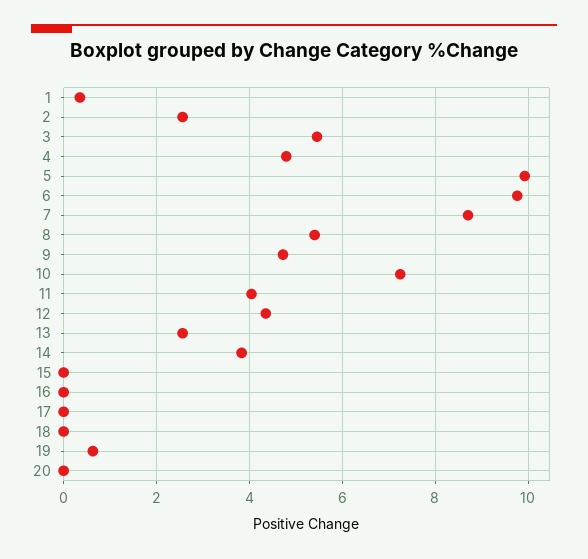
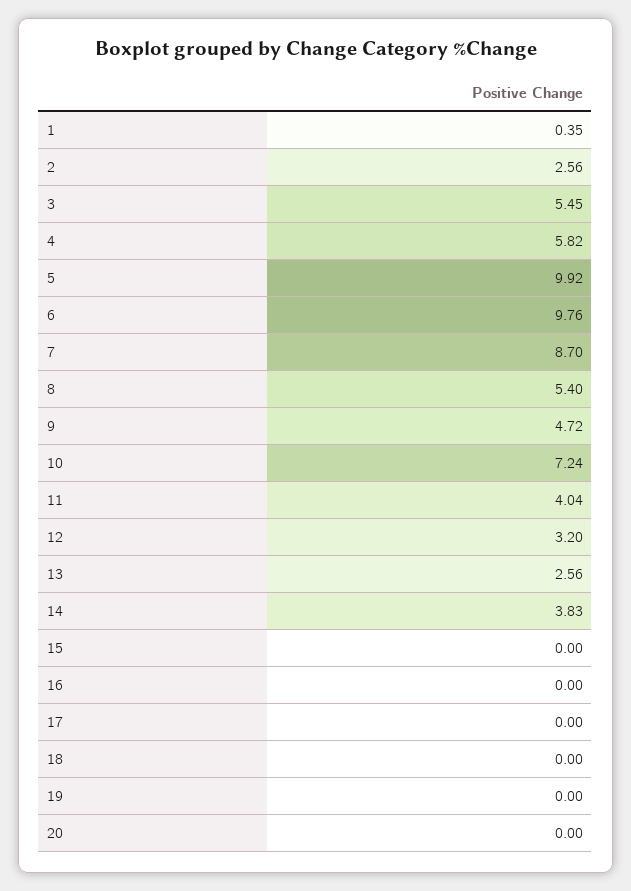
  {
    "1": 0.35,
    "2": 2.56,
    "3": 5.45,
-   "4": 4.8,
+   "4": 5.82,
    "5": 9.92,
    "6": 9.76,
    "7": 8.7,
    "8": 5.4,
    "9": 4.72,
    "10": 7.24,
    "11": 4.04,
-   "12": 4.4,
+   "12": 3.2,
    "13": 2.56,
    "14": 3.83,
    "15": 0,
    "16": 0,
    "17": 0,
    "18": 0,
-   "19": 0.6,
+   "19": 0,
    "20": 0
  }

